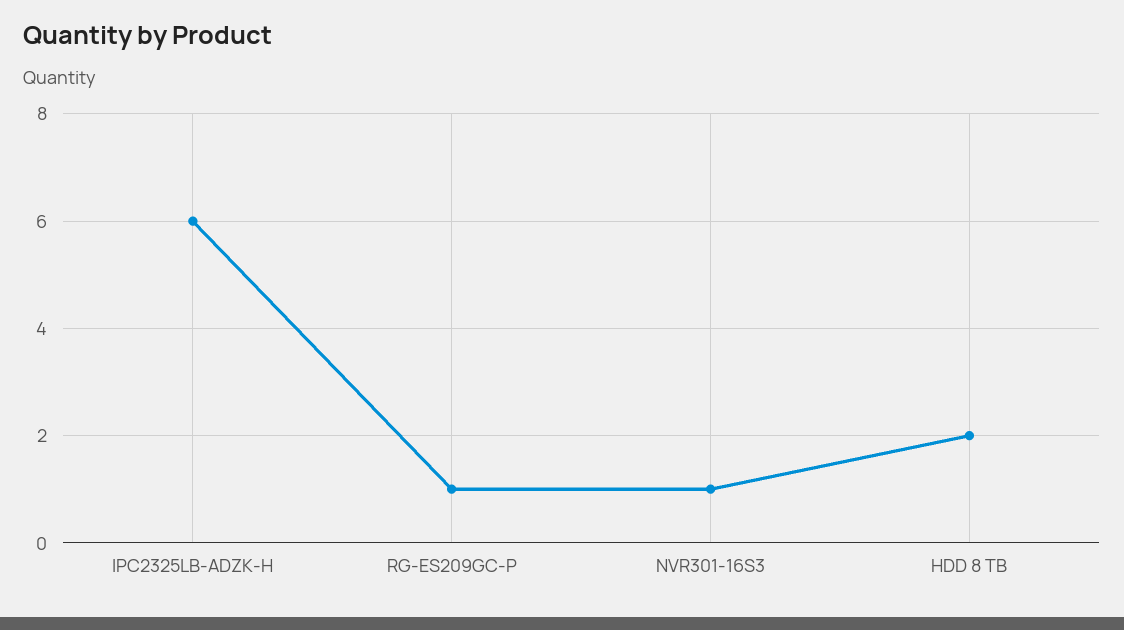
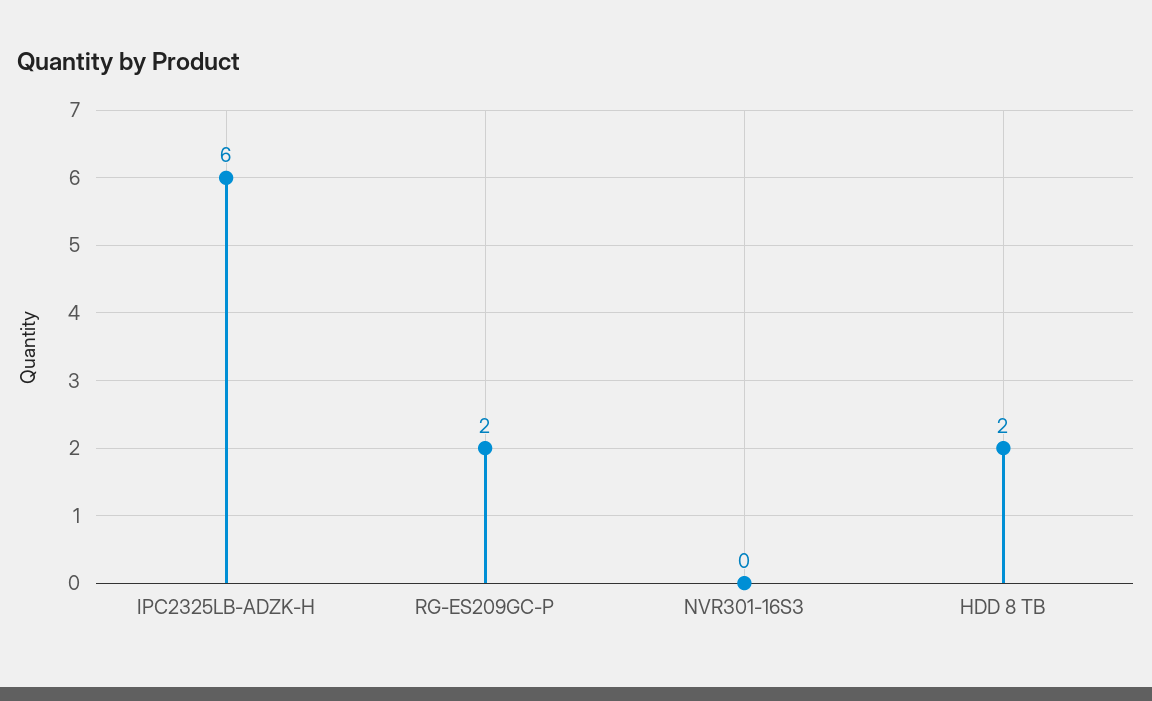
  {
    "IPC2325LB-ADZK-H": 6,
-   "RG-ES209GC-P": 1,
+   "RG-ES209GC-P": 2,
-   "NVR301-16S3": 1,
+   "NVR301-16S3": 0,
    "HDD 8 TB": 2
  }

